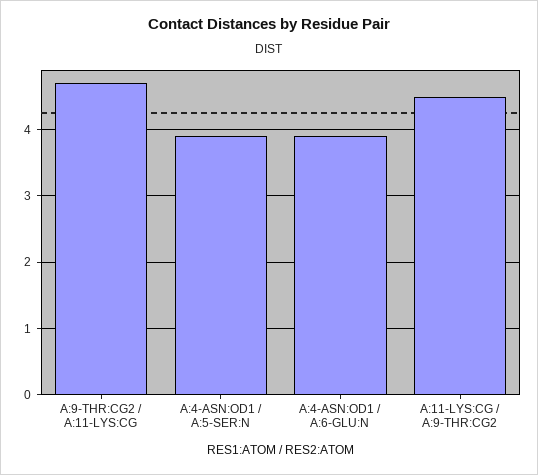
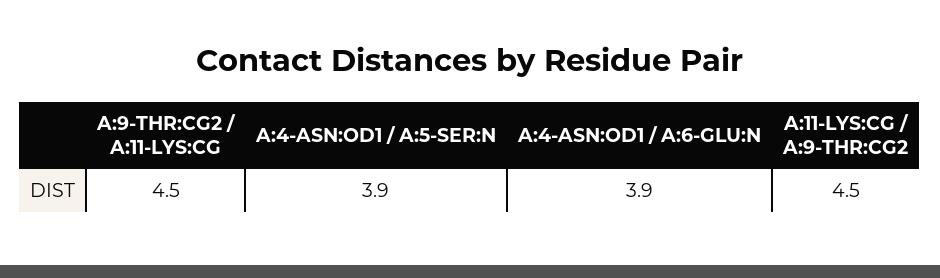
  {
-   "A:9-THR:CG2 / A:11-LYS:CG": 4.7,
+   "A:9-THR:CG2 / A:11-LYS:CG": 4.5,
    "A:4-ASN:OD1 / A:5-SER:N": 3.9,
    "A:4-ASN:OD1 / A:6-GLU:N": 3.9,
    "A:11-LYS:CG / A:9-THR:CG2": 4.5
  }

